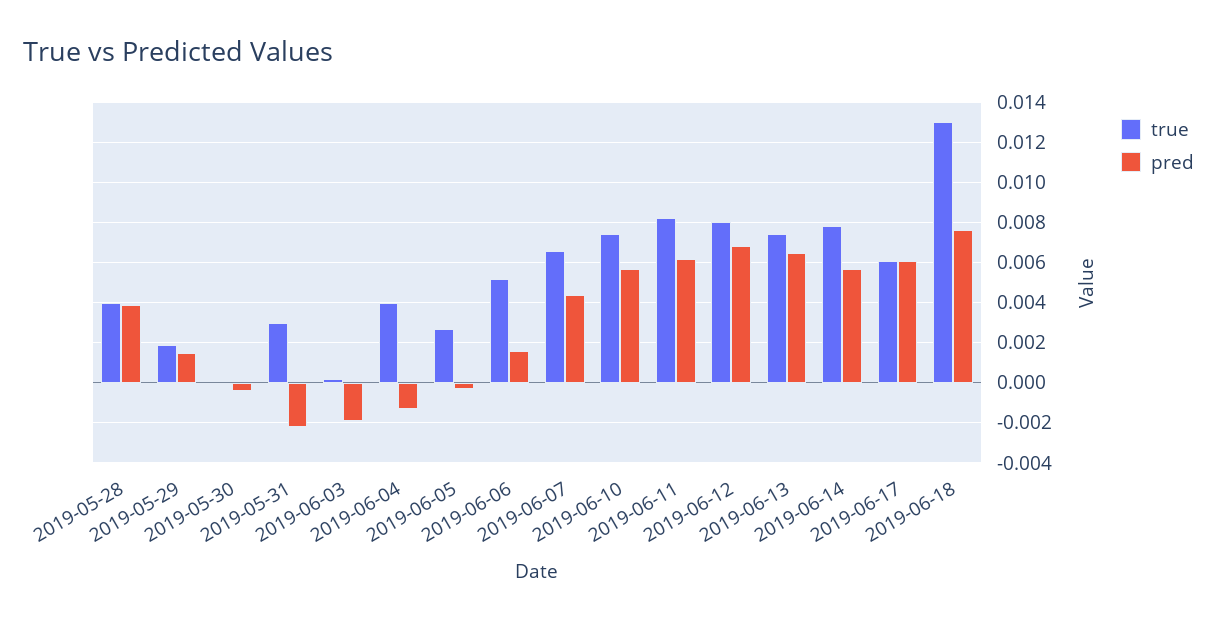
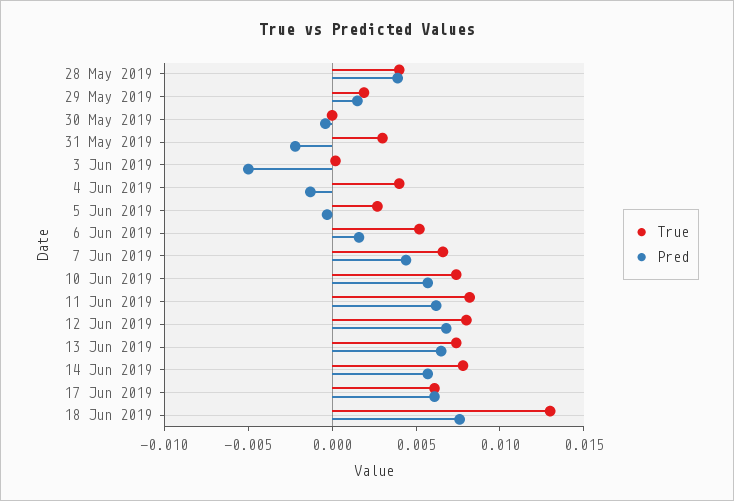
  {
    "true": {
      "2019-05-28": 0.004,
      "2019-05-29": 0.002,
      "2019-05-30": 0,
      "2019-05-31": 0.003,
      "2019-06-03": 0,
      "2019-06-04": 0.004,
      "2019-06-05": 0.0025,
      "2019-06-06": 0.005,
      "2019-06-07": 0.0065,
      "2019-06-10": 0.0075,
      "2019-06-11": 0.008,
      "2019-06-12": 0.008,
      "2019-06-13": 0.0075,
      "2019-06-14": 0.008,
      "2019-06-17": 0.006,
      "2019-06-18": 0.013
    },
    "pred": {
      "2019-05-28": 0.004,
      "2019-05-29": 0.0015,
      "2019-05-30": -0.0005,
      "2019-05-31": -0.002,
-     "2019-06-03": -0.002,
+     "2019-06-03": -0.005,
      "2019-06-04": -0.0015,
      "2019-06-05": -0.0005,
      "2019-06-06": 0.0015,
      "2019-06-07": 0.0045,
      "2019-06-10": 0.0055,
      "2019-06-11": 0.006,
      "2019-06-12": 0.007,
      "2019-06-13": 0.0065,
      "2019-06-14": 0.0055,
      "2019-06-17": 0.006,
      "2019-06-18": 0.0075
    }
  }

